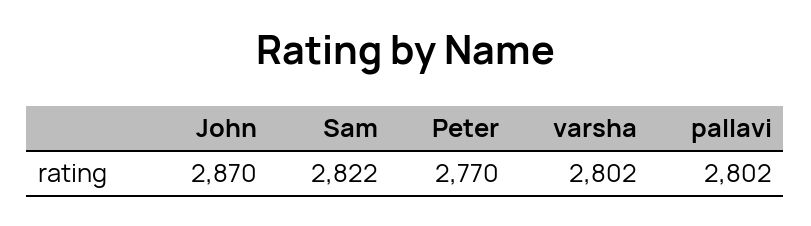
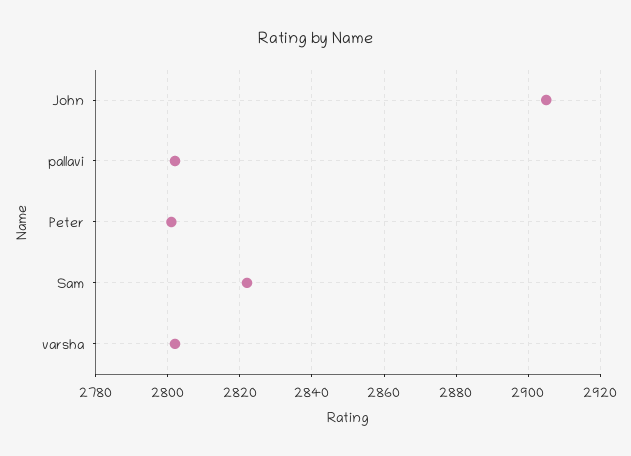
  {
-   "John": 2870,
+   "John": 2905,
    "Sam": 2822,
-   "Peter": 2770,
+   "Peter": 2800,
    "varsha": 2802,
    "pallavi": 2802
  }

